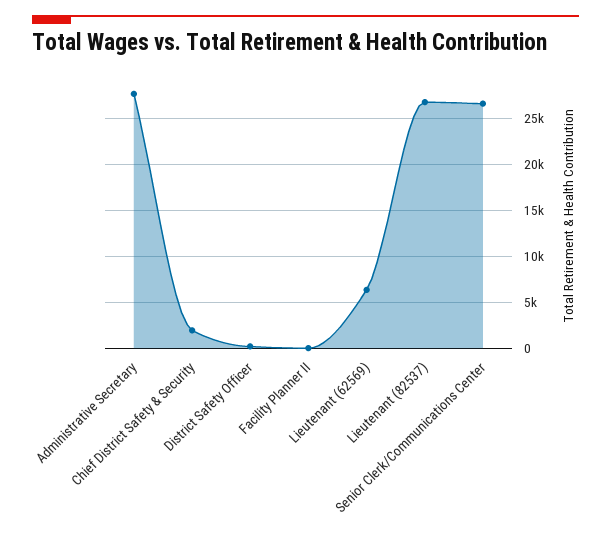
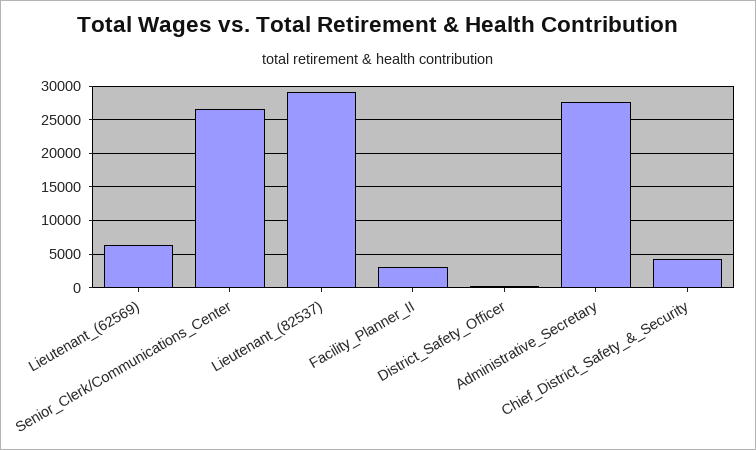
  {
    "Administrative Secretary": 28000,
-   "Chief District Safety & Security": 2000,
+   "Chief District Safety & Security": 4000,
    "District Safety Officer": 0,
-   "Facility Planner II": 0,
+   "Facility Planner II": 3000,
    "Lieutenant (62569)": 6000,
-   "Lieutenant (82537)": 27000,
+   "Lieutenant (82537)": 29000,
    "Senior Clerk/Communications Center": 27000
  }

